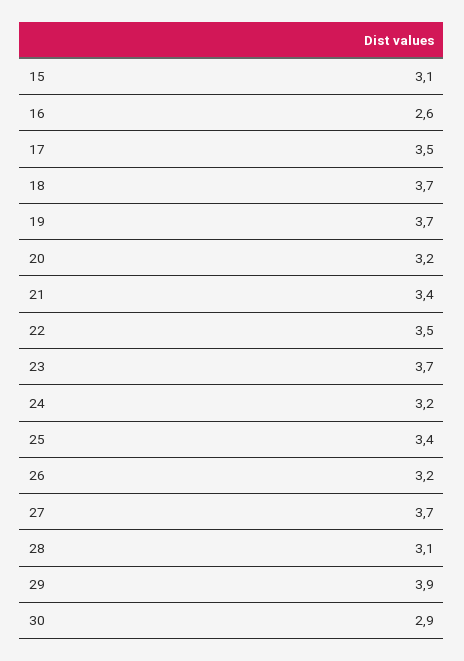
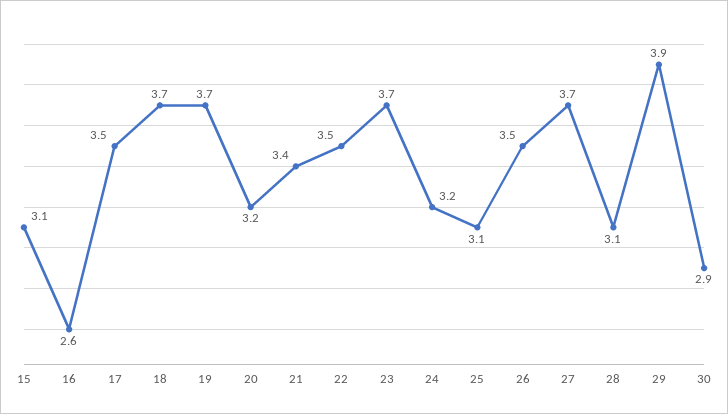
  {
    "15": 3.1,
    "16": 2.6,
    "17": 3.5,
    "18": 3.7,
    "19": 3.7,
    "20": 3.2,
    "21": 3.4,
    "22": 3.5,
    "23": 3.7,
    "24": 3.2,
-   "25": 3.4,
+   "25": 3.1,
-   "26": 3.2,
+   "26": 3.5,
    "27": 3.7,
    "28": 3.1,
    "29": 3.9,
    "30": 2.9
  }

